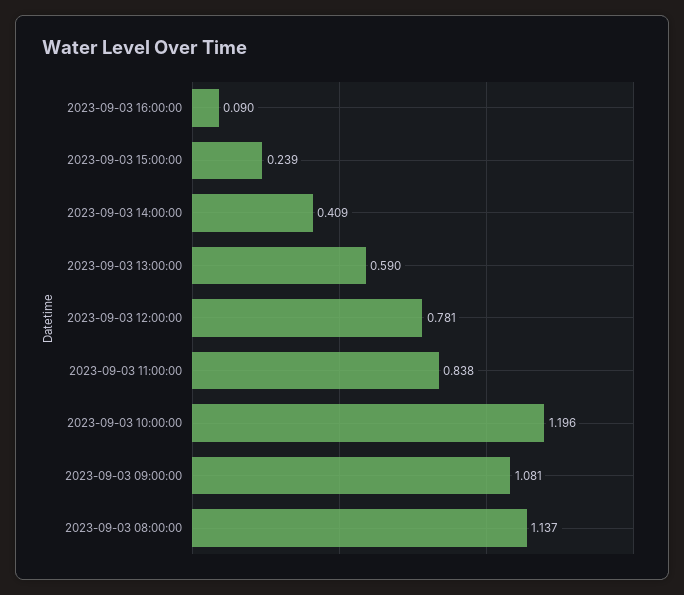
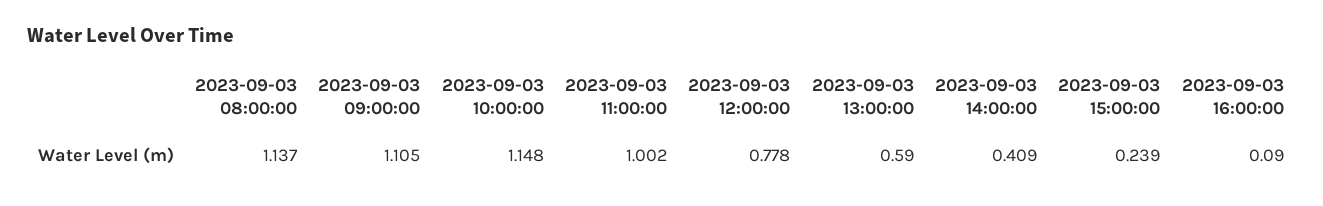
  {
    "2023-09-03 16:00:00": 0.09,
    "2023-09-03 15:00:00": 0.239,
    "2023-09-03 14:00:00": 0.409,
    "2023-09-03 13:00:00": 0.59,
-   "2023-09-03 12:00:00": 0.781,
+   "2023-09-03 12:00:00": 0.778,
-   "2023-09-03 11:00:00": 0.838,
+   "2023-09-03 11:00:00": 1.002,
-   "2023-09-03 10:00:00": 1.196,
+   "2023-09-03 10:00:00": 1.148,
-   "2023-09-03 09:00:00": 1.081,
+   "2023-09-03 09:00:00": 1.105,
    "2023-09-03 08:00:00": 1.137
  }

